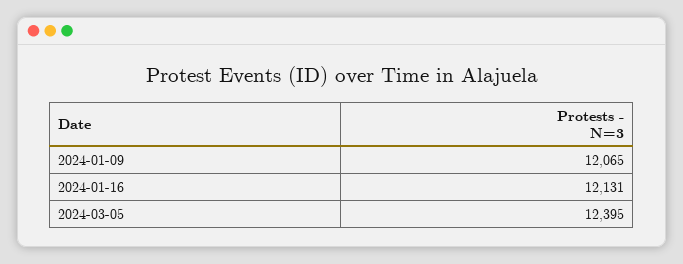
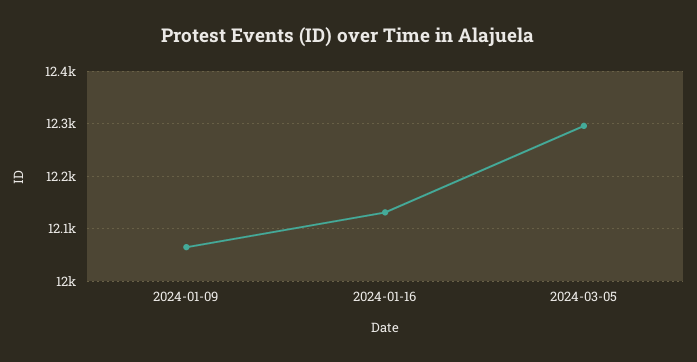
  {
    "2024-01-09": 12065,
    "2024-01-16": 12131,
-   "2024-03-05": 12395
+   "2024-03-05": 12300
  }

